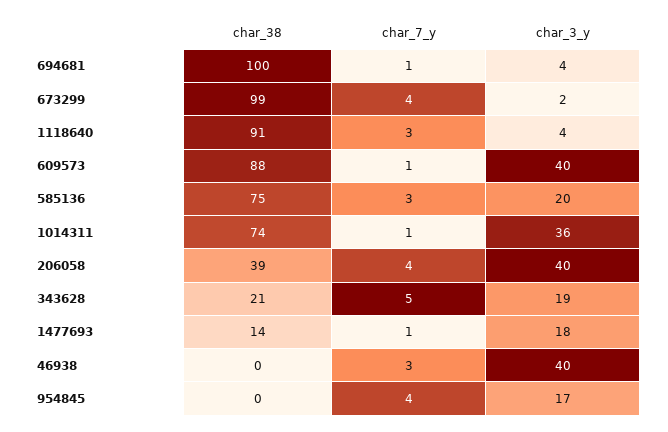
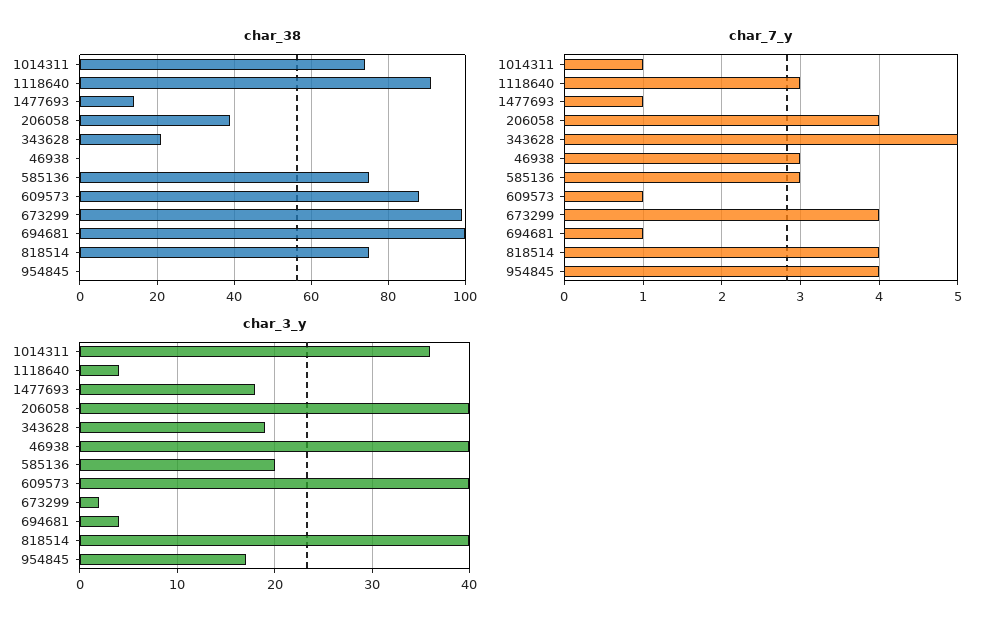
  {
    "char_38": {
      "694681": 100,
      "673299": 99,
      "1118640": 91,
      "609573": 88,
      "585136": 75,
      "1014311": 74,
      "206058": 39,
      "343628": 21,
      "1477693": 14,
      "46938": 0,
-     "954845": 0
+     "954845": 0,
+     "818514": 75
    },
    "char_7_y": {
      "694681": 1,
      "673299": 4,
      "1118640": 3,
      "609573": 1,
      "585136": 3,
      "1014311": 1,
      "206058": 4,
      "343628": 5,
      "1477693": 1,
      "46938": 3,
-     "954845": 4
+     "954845": 4,
+     "818514": 4
    },
    "char_3_y": {
      "694681": 4,
      "673299": 2,
      "1118640": 4,
      "609573": 40,
      "585136": 20,
      "1014311": 36,
      "206058": 40,
      "343628": 19,
      "1477693": 18,
      "46938": 40,
-     "954845": 17
+     "954845": 17,
+     "818514": 40
    }
  }

